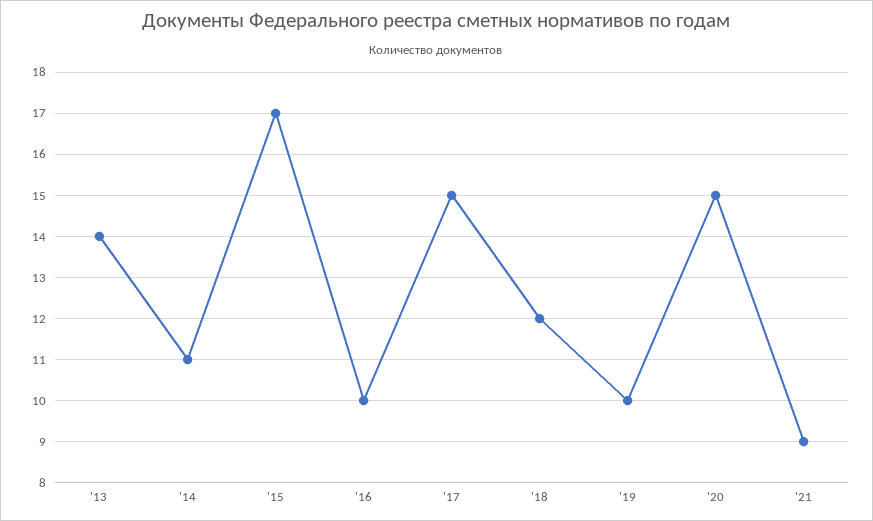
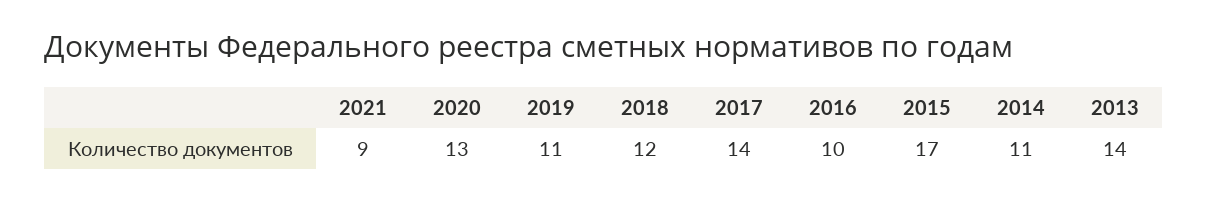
  {
    "'13": 14,
    "'14": 11,
    "'15": 17,
    "'16": 10,
-   "'17": 15,
+   "'17": 14,
    "'18": 12,
-   "'19": 10,
+   "'19": 11,
-   "'20": 15,
+   "'20": 13,
    "'21": 9
  }

